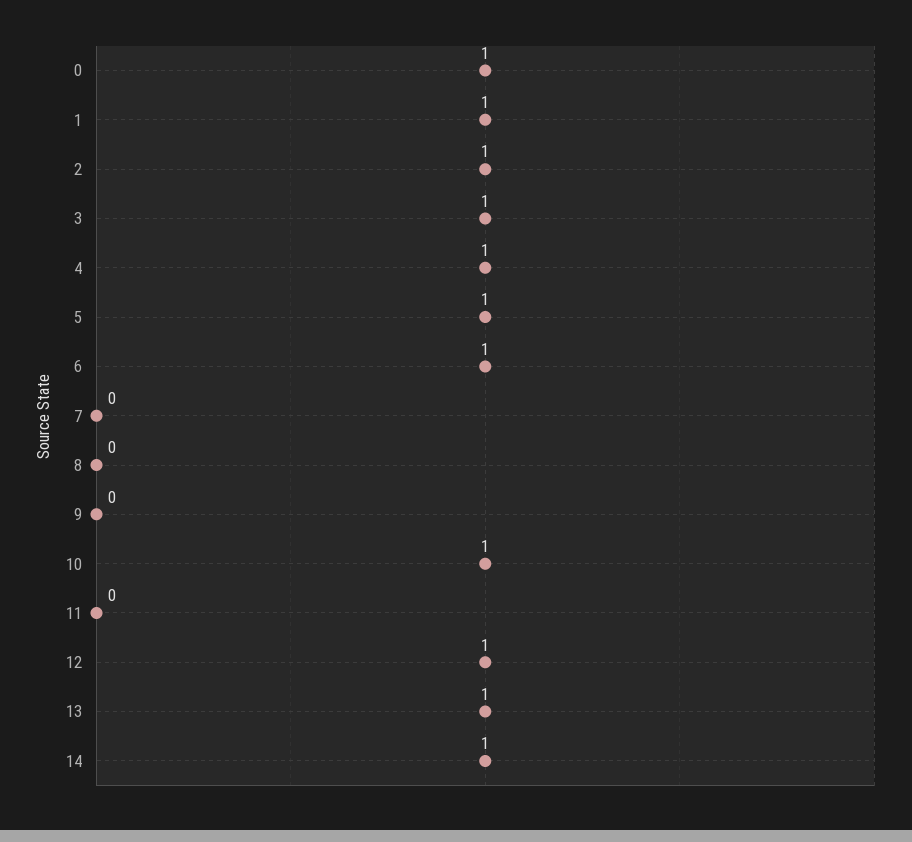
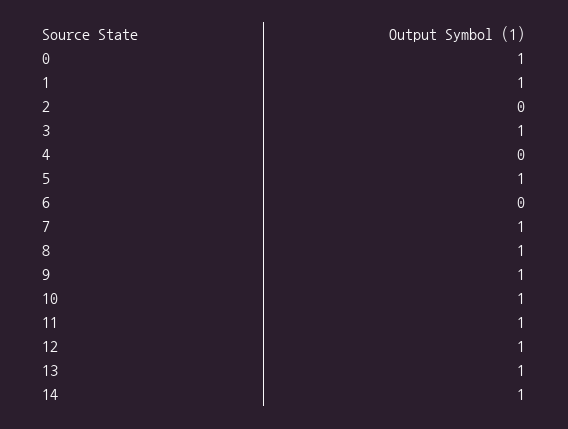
  {
    "0": 1,
    "1": 1,
-   "2": 1,
+   "2": 0,
    "3": 1,
-   "4": 1,
+   "4": 0,
    "5": 1,
-   "6": 1,
+   "6": 0,
-   "7": 0,
+   "7": 1,
-   "8": 0,
+   "8": 1,
-   "9": 0,
+   "9": 1,
    "10": 1,
-   "11": 0,
+   "11": 1,
    "12": 1,
    "13": 1,
    "14": 1
  }

